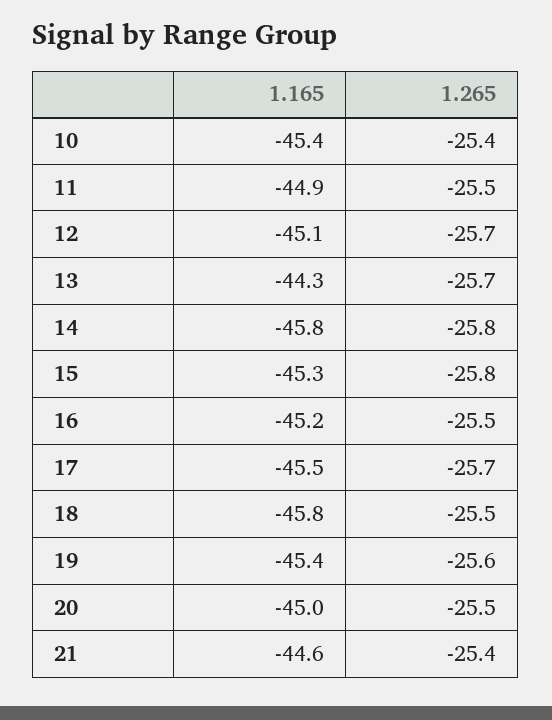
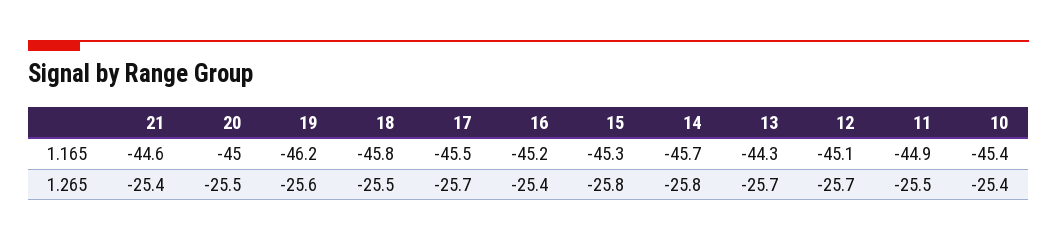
  {
    "1.165": {
      "10": -45.4,
      "11": -44.9,
      "12": -45.1,
      "13": -44.3,
-     "14": -45.8,
+     "14": -45.7,
      "15": -45.3,
      "16": -45.2,
      "17": -45.5,
      "18": -45.8,
-     "19": -45.4,
+     "19": -46.2,
      "20": -45,
      "21": -44.6
    },
    "1.265": {
      "10": -25.4,
      "11": -25.5,
      "12": -25.7,
      "13": -25.7,
      "14": -25.8,
      "15": -25.8,
-     "16": -25.5,
+     "16": -25.4,
      "17": -25.7,
      "18": -25.5,
      "19": -25.6,
      "20": -25.5,
      "21": -25.4
    }
  }

